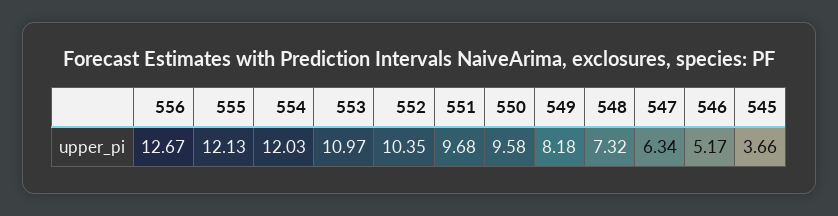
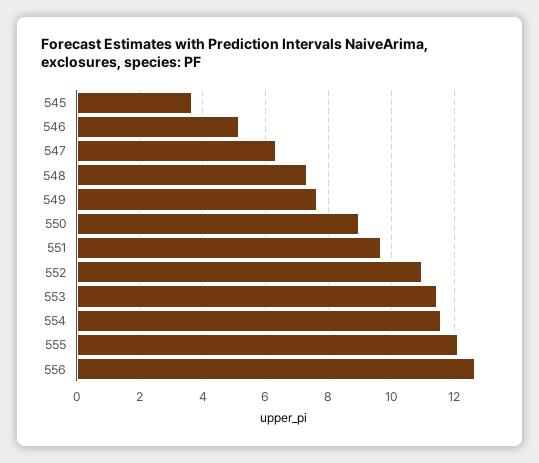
  {
    "556": 12.67,
    "555": 12.13,
-   "554": 12.03,
+   "554": 11.6,
-   "553": 10.97,
+   "553": 11.4,
-   "552": 10.35,
+   "552": 11,
    "551": 9.68,
-   "550": 9.58,
+   "550": 9,
-   "549": 8.18,
+   "549": 7.6,
    "548": 7.32,
    "547": 6.34,
    "546": 5.17,
    "545": 3.66
  }

